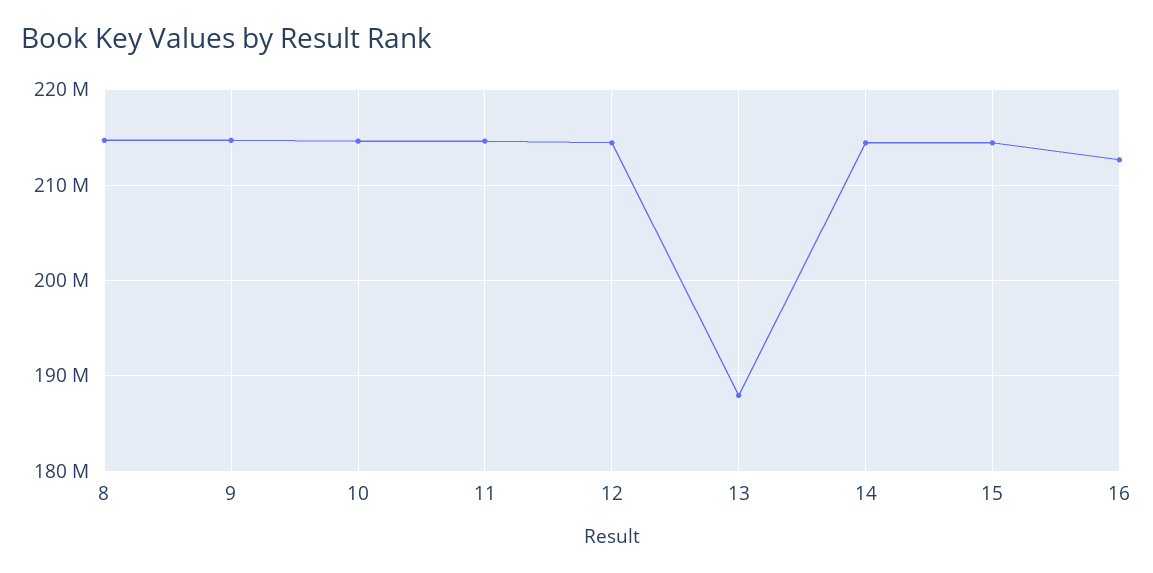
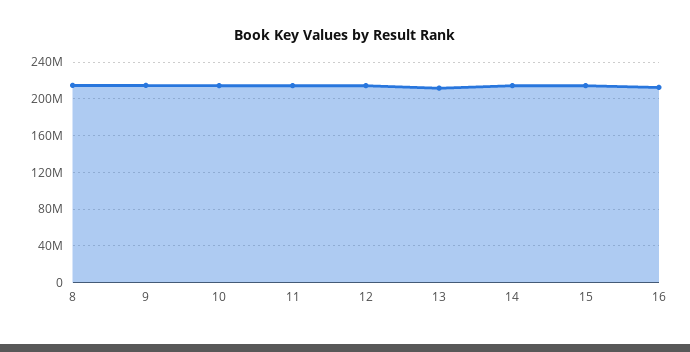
  {
    "8": 215000000,
    "9": 215000000,
    "10": 215000000,
    "11": 215000000,
    "12": 214000000,
-   "13": 188000000,
+   "13": 210000000,
    "14": 214000000,
    "15": 214000000,
    "16": 213000000
  }

